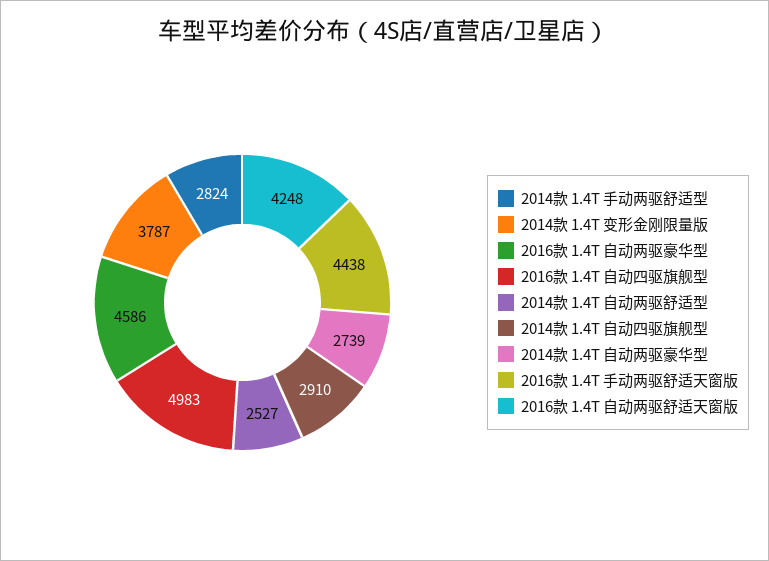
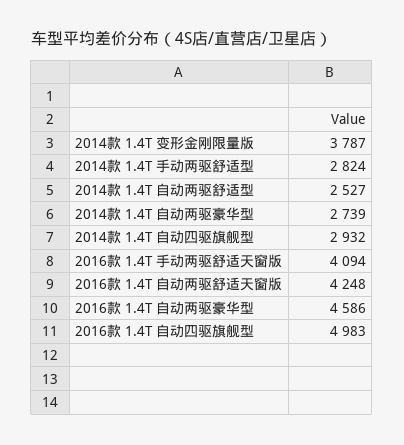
  {
    "2014款 1.4T 手动两驱舒适型": 2824,
    "2014款 1.4T 变形金刚限量版": 3787,
    "2016款 1.4T 自动两驱豪华型": 4586,
    "2016款 1.4T 自动四驱旗舰型": 4983,
    "2014款 1.4T 自动两驱舒适型": 2527,
-   "2014款 1.4T 自动四驱旗舰型": 2910,
+   "2014款 1.4T 自动四驱旗舰型": 2932,
    "2014款 1.4T 自动两驱豪华型": 2739,
-   "2016款 1.4T 手动两驱舒适天窗版": 4438,
+   "2016款 1.4T 手动两驱舒适天窗版": 4094,
    "2016款 1.4T 自动两驱舒适天窗版": 4248
  }

